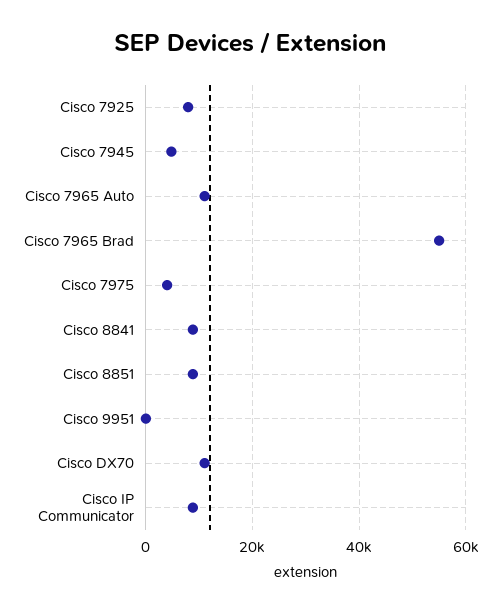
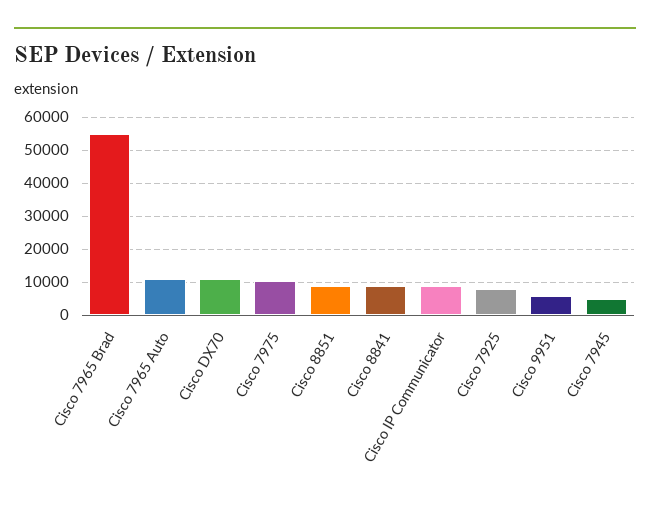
  {
    "Cisco 7925": 8000,
    "Cisco 7945": 4000,
    "Cisco 7965 Auto": 12000,
    "Cisco 7965 Brad": 56000,
-   "Cisco 7975": 4000,
+   "Cisco 7975": 10000,
    "Cisco 8841": 8000,
    "Cisco 8851": 8000,
-   "Cisco 9951": 0,
+   "Cisco 9951": 6000,
    "Cisco DX70": 12000,
    "Cisco IP Communicator": 8000
  }

